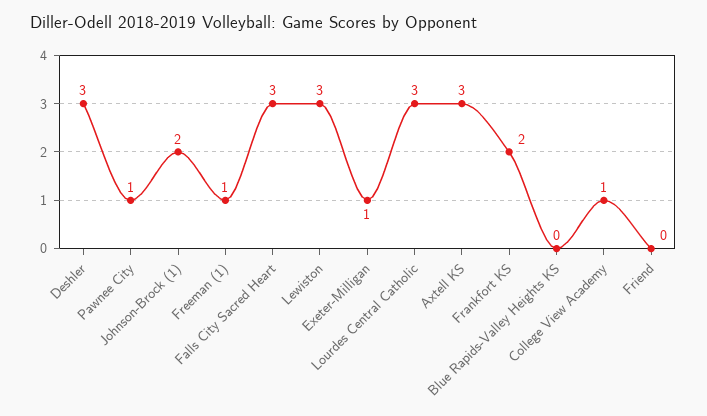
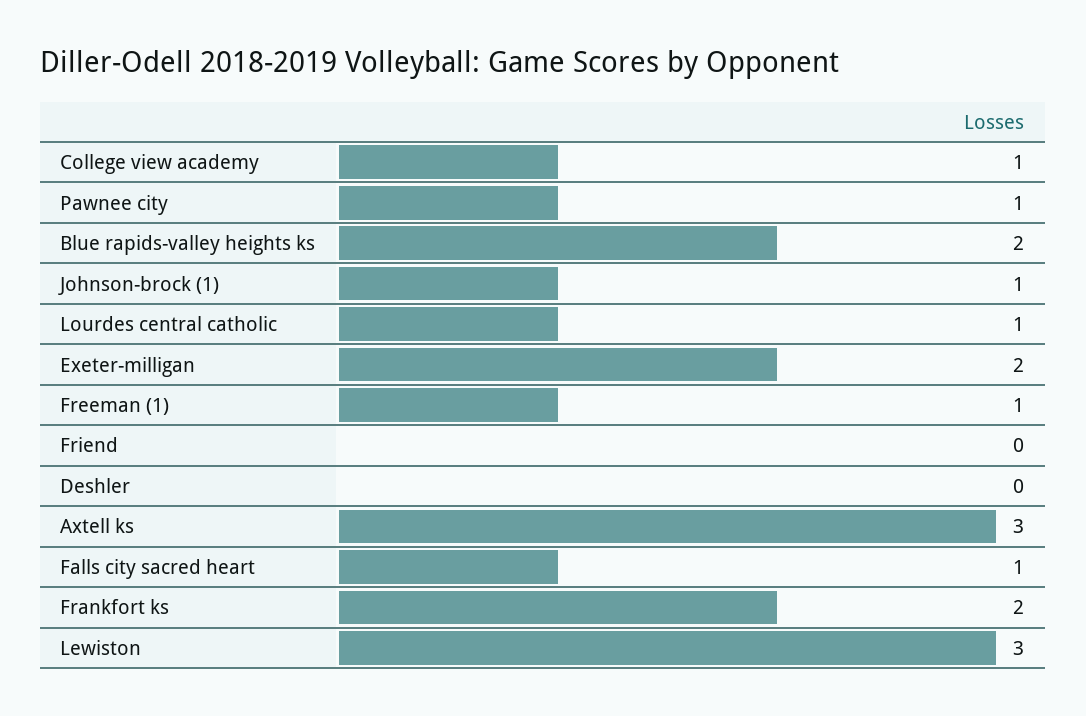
  {
-   "Deshler": 3,
+   "Deshler": 0,
    "Pawnee City": 1,
-   "Johnson-Brock (1)": 2,
+   "Johnson-Brock (1)": 1,
    "Freeman (1)": 1,
-   "Falls City Sacred Heart": 3,
+   "Falls City Sacred Heart": 1,
    "Lewiston": 3,
-   "Exeter-Milligan": 1,
+   "Exeter-Milligan": 2,
-   "Lourdes Central Catholic": 3,
+   "Lourdes Central Catholic": 1,
    "Axtell KS": 3,
    "Frankfort KS": 2,
-   "Blue Rapids-Valley Heights KS": 0,
+   "Blue Rapids-Valley Heights KS": 2,
    "College View Academy": 1,
    "Friend": 0
  }

